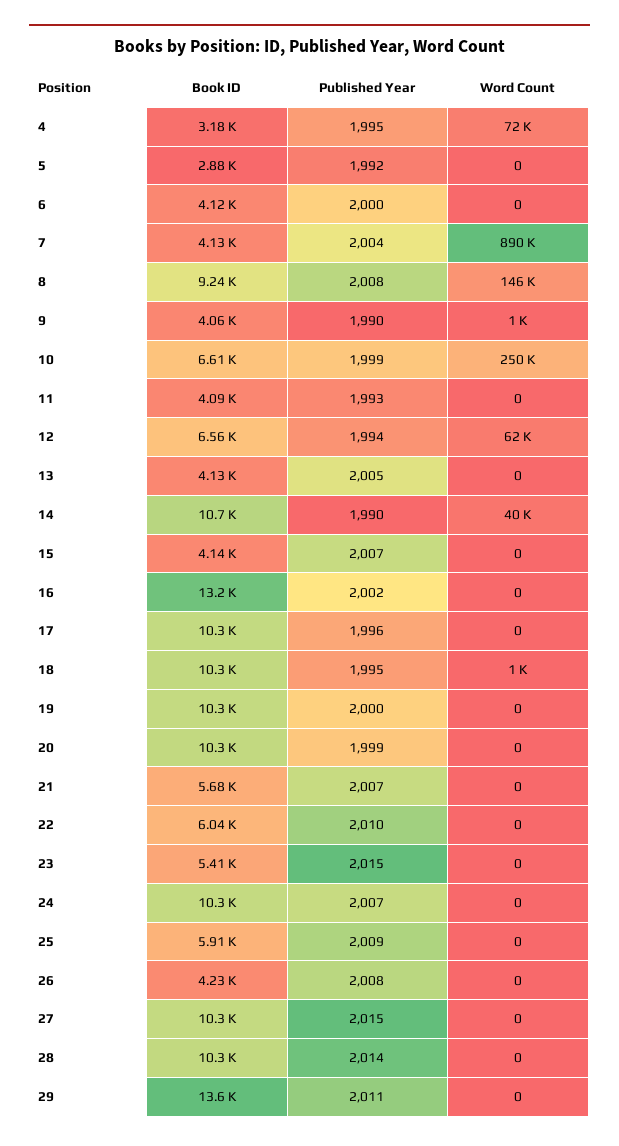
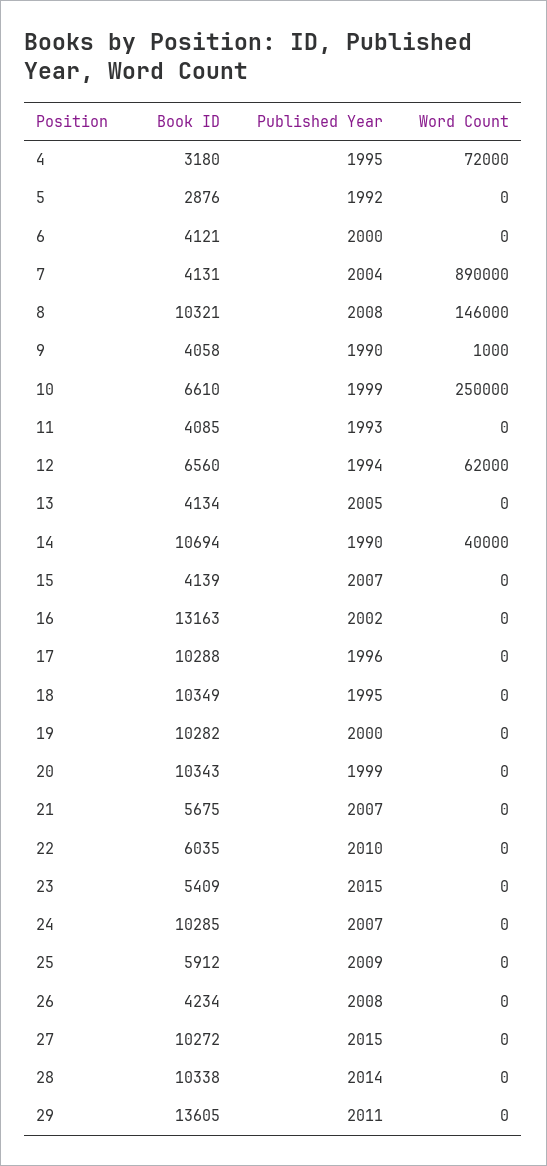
  {
    "Book ID": {
      "4": 3180,
      "5": 2876,
      "6": 4121,
      "7": 4131,
-     "8": 9240,
+     "8": 10321,
      "9": 4058,
      "10": 6610,
      "11": 4085,
      "12": 6560,
      "13": 4134,
      "14": 10694,
      "15": 4139,
      "16": 13163,
      "17": 10288,
      "18": 10349,
      "19": 10282,
      "20": 10343,
      "21": 5675,
      "22": 6035,
      "23": 5409,
      "24": 10285,
      "25": 5912,
      "26": 4234,
      "27": 10272,
      "28": 10338,
      "29": 13605
    },
    "Published Year": {
      "4": 1995,
      "5": 1992,
      "6": 2000,
      "7": 2004,
      "8": 2008,
      "9": 1990,
      "10": 1999,
      "11": 1993,
      "12": 1994,
      "13": 2005,
      "14": 1990,
      "15": 2007,
      "16": 2002,
      "17": 1996,
      "18": 1995,
      "19": 2000,
      "20": 1999,
      "21": 2007,
      "22": 2010,
      "23": 2015,
      "24": 2007,
      "25": 2009,
      "26": 2008,
      "27": 2015,
      "28": 2014,
      "29": 2011
    },
    "Word Count": {
      "4": 72000,
      "5": 0,
      "6": 0,
      "7": 890000,
      "8": 146000,
      "9": 1000,
      "10": 250000,
      "11": 0,
      "12": 62000,
      "13": 0,
      "14": 40000,
      "15": 0,
      "16": 0,
      "17": 0,
-     "18": 1000,
+     "18": 0,
      "19": 0,
      "20": 0,
      "21": 0,
      "22": 0,
      "23": 0,
      "24": 0,
      "25": 0,
      "26": 0,
      "27": 0,
      "28": 0,
      "29": 0
    }
  }

